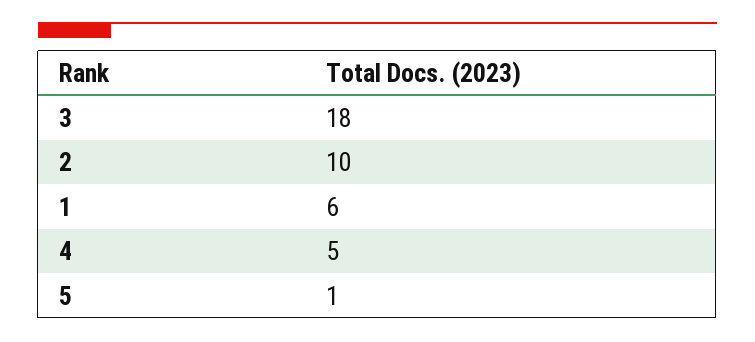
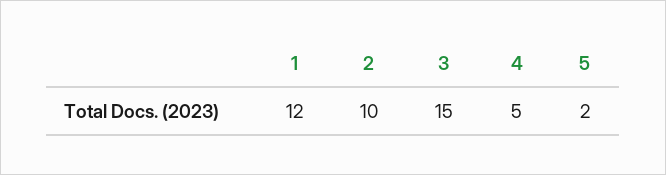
  {
-   "3": 18,
+   "3": 15,
    "2": 10,
-   "1": 6,
+   "1": 12,
    "4": 5,
-   "5": 1
+   "5": 2
  }

